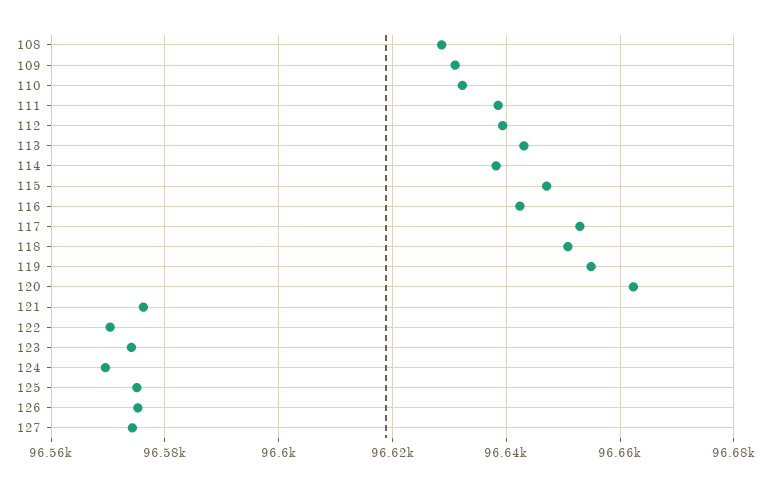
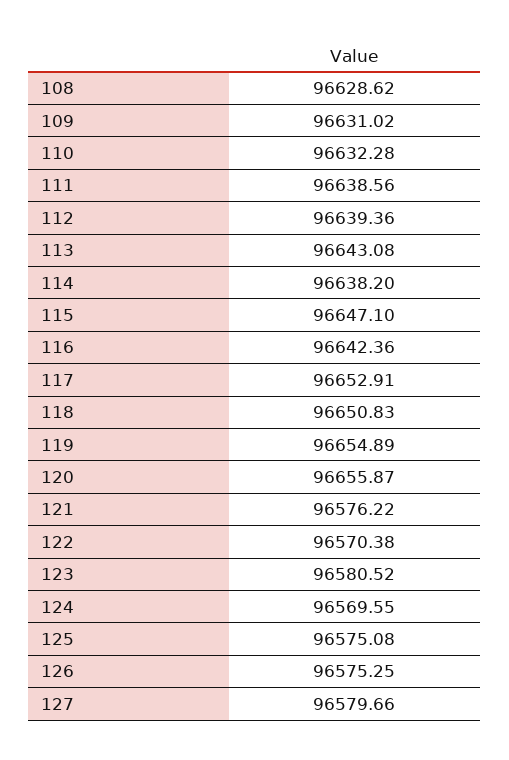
  {
    "108": 96628.62,
    "109": 96631.02,
    "110": 96632.28,
    "111": 96638.56,
    "112": 96639.36,
    "113": 96643.08,
    "114": 96638.2,
    "115": 96647.1,
    "116": 96642.36,
    "117": 96652.91,
    "118": 96650.83,
    "119": 96654.89,
-   "120": 96662,
+   "120": 96655.87,
    "121": 96576.22,
    "122": 96570.38,
-   "123": 96574,
+   "123": 96580.52,
    "124": 96569.55,
    "125": 96575.08,
    "126": 96575.25,
-   "127": 96574
+   "127": 96579.66
  }

